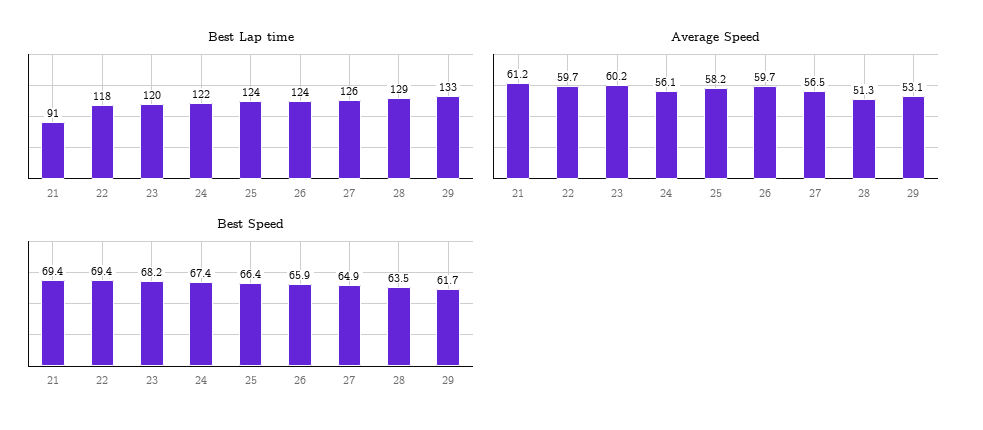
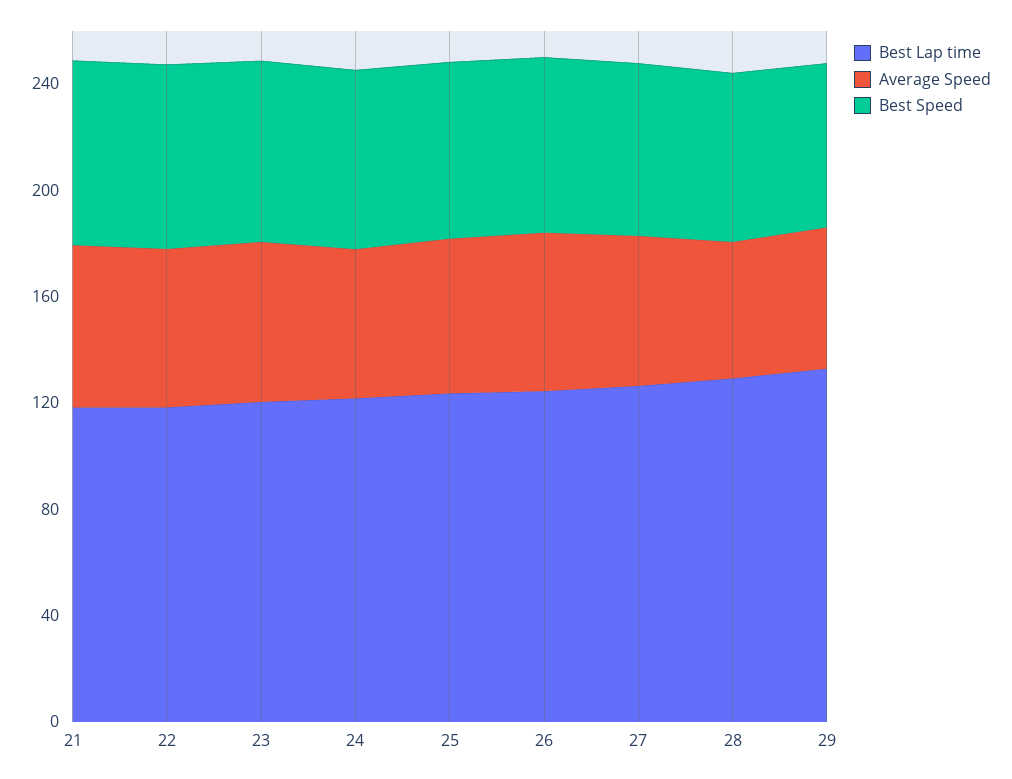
  {
    "Best Lap time": {
-     "21": 91,
+     "21": 120,
      "22": 118,
      "23": 120,
      "24": 122,
      "25": 124,
      "26": 124,
      "27": 126,
      "28": 129,
      "29": 133
    },
    "Average Speed": {
      "21": 61.2,
      "22": 59.7,
      "23": 60.2,
      "24": 56.1,
      "25": 58.2,
      "26": 59.7,
      "27": 56.5,
      "28": 51.3,
      "29": 53.1
    },
    "Best Speed": {
      "21": 69.4,
      "22": 69.4,
      "23": 68.2,
      "24": 67.4,
      "25": 66.4,
      "26": 65.9,
      "27": 64.9,
      "28": 63.5,
      "29": 61.7
    }
  }

